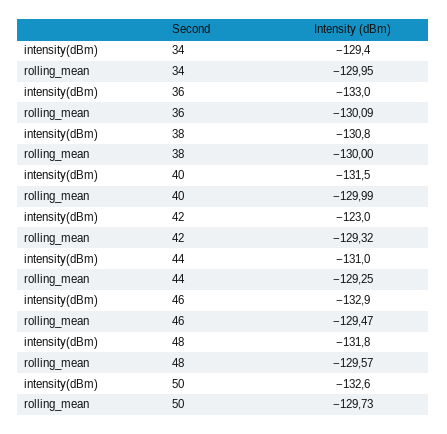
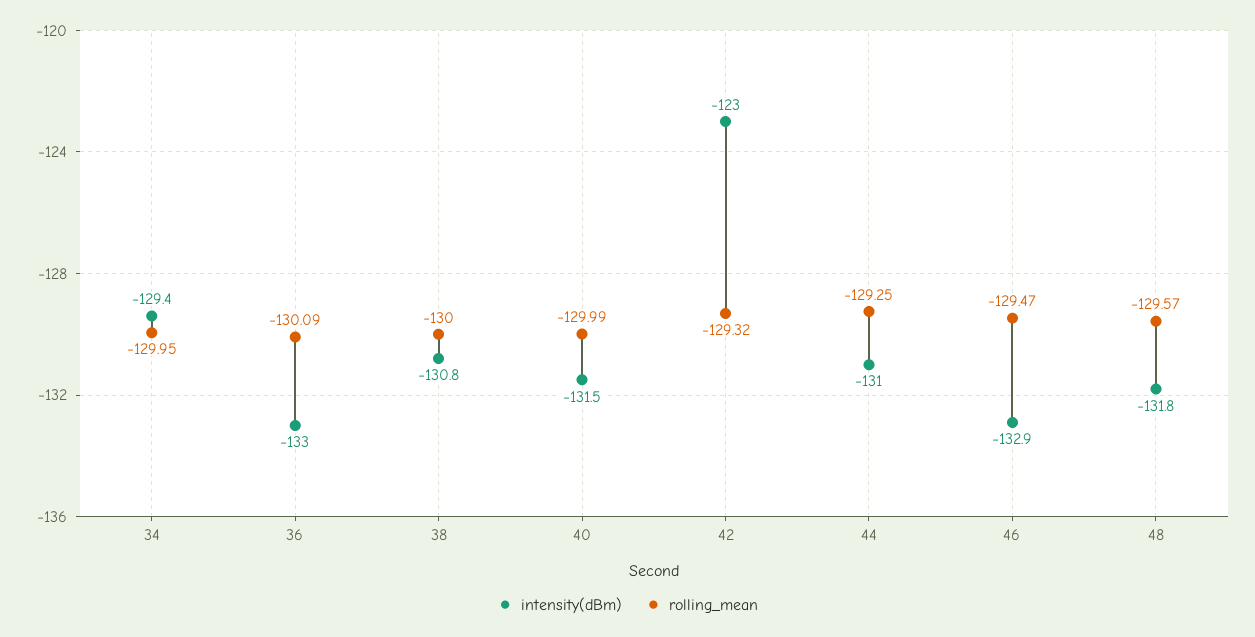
  {
    "intensity(dBm)": {
      "34": -129.4,
      "36": -133,
      "38": -130.8,
      "40": -131.5,
      "42": -123,
      "44": -131,
      "46": -132.9,
-     "48": -131.8,
+     "48": -131.8
-     "50": -132.6
    },
    "rolling_mean": {
      "34": -129.95,
      "36": -130.09,
      "38": -130,
      "40": -129.99,
      "42": -129.32,
      "44": -129.25,
      "46": -129.47,
-     "48": -129.57,
+     "48": -129.57
-     "50": -129.73
    }
  }

